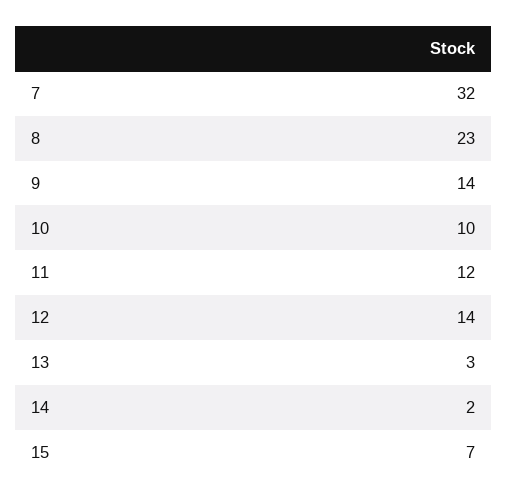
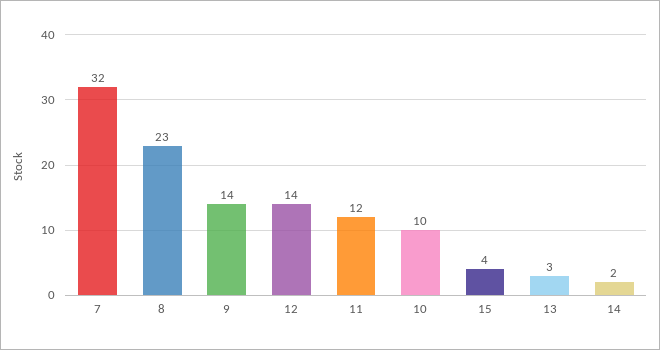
  {
    "7": 32,
    "8": 23,
    "9": 14,
    "10": 10,
    "11": 12,
    "12": 14,
    "13": 3,
    "14": 2,
-   "15": 7
+   "15": 4
  }

